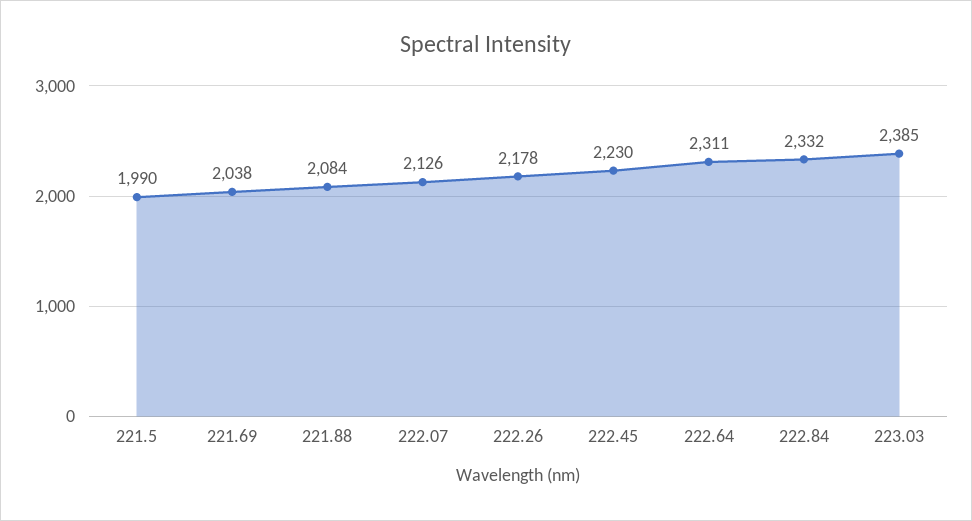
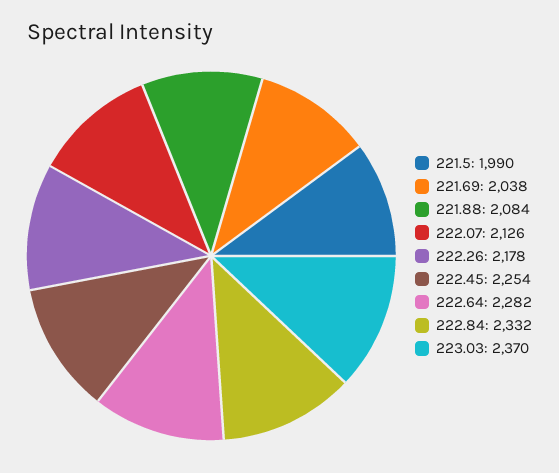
  {
    "221.5": 1990,
    "221.69": 2038,
    "221.88": 2084,
    "222.07": 2126,
    "222.26": 2178,
-   "222.45": 2230,
+   "222.45": 2254,
-   "222.64": 2311,
+   "222.64": 2282,
    "222.84": 2332,
-   "223.03": 2385
+   "223.03": 2370
  }

